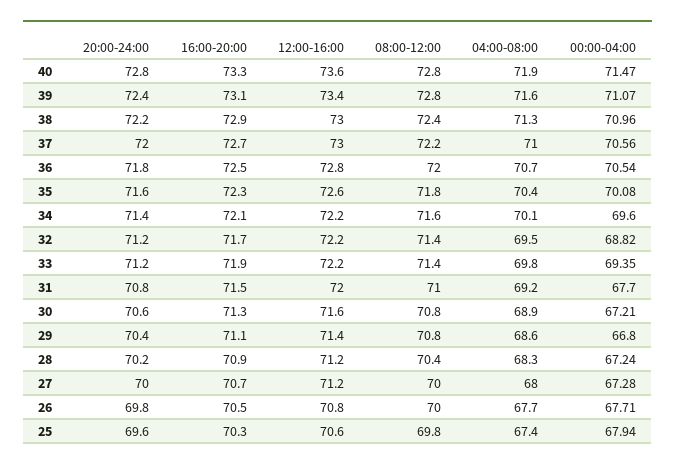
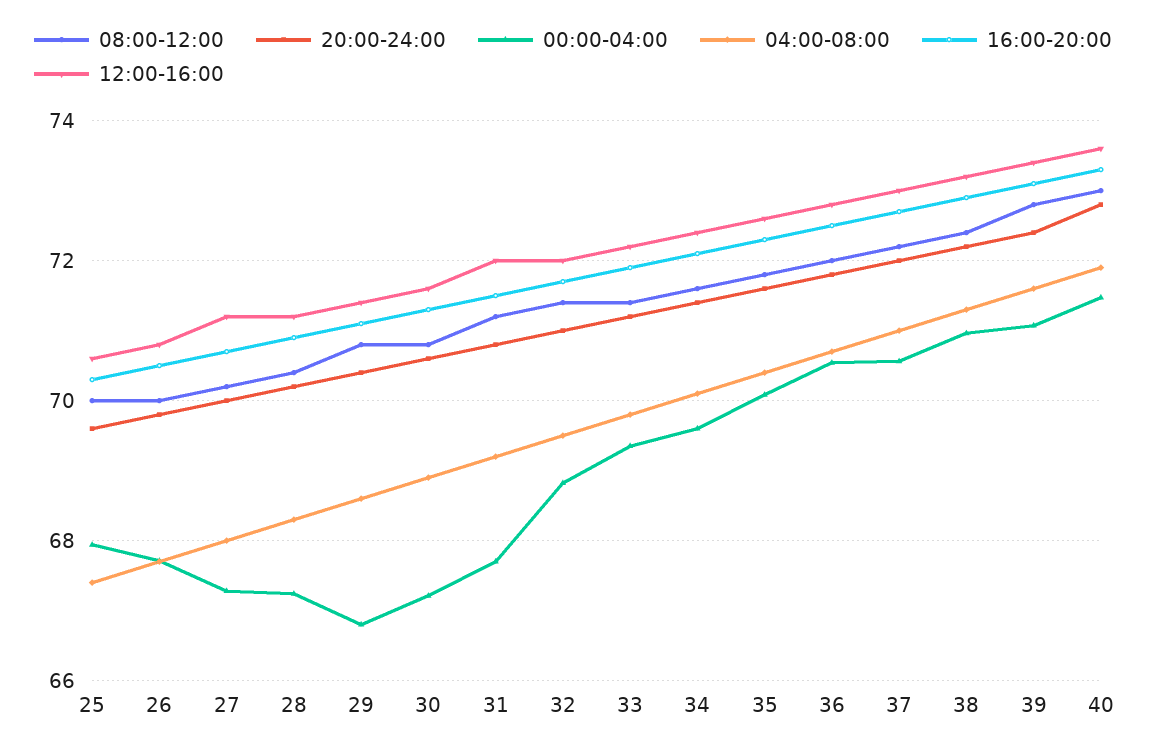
  {
    "20:00-24:00": {
      "40": 72.8,
      "39": 72.4,
      "38": 72.2,
      "37": 72,
      "36": 71.8,
      "35": 71.6,
      "34": 71.4,
-     "32": 71.2,
+     "32": 71,
      "33": 71.2,
      "31": 70.8,
      "30": 70.6,
      "29": 70.4,
      "28": 70.2,
      "27": 70,
      "26": 69.8,
      "25": 69.6
    },
    "16:00-20:00": {
      "40": 73.3,
      "39": 73.1,
      "38": 72.9,
      "37": 72.7,
      "36": 72.5,
      "35": 72.3,
      "34": 72.1,
      "32": 71.7,
      "33": 71.9,
      "31": 71.5,
      "30": 71.3,
      "29": 71.1,
      "28": 70.9,
      "27": 70.7,
      "26": 70.5,
      "25": 70.3
    },
    "12:00-16:00": {
      "40": 73.6,
      "39": 73.4,
-     "38": 73,
+     "38": 73.2,
      "37": 73,
      "36": 72.8,
      "35": 72.6,
-     "34": 72.2,
+     "34": 72.4,
-     "32": 72.2,
+     "32": 72,
      "33": 72.2,
      "31": 72,
      "30": 71.6,
      "29": 71.4,
      "28": 71.2,
      "27": 71.2,
      "26": 70.8,
      "25": 70.6
    },
    "08:00-12:00": {
-     "40": 72.8,
+     "40": 73,
      "39": 72.8,
      "38": 72.4,
      "37": 72.2,
      "36": 72,
      "35": 71.8,
      "34": 71.6,
      "32": 71.4,
      "33": 71.4,
-     "31": 71,
+     "31": 71.2,
      "30": 70.8,
      "29": 70.8,
      "28": 70.4,
-     "27": 70,
+     "27": 70.2,
      "26": 70,
-     "25": 69.8
+     "25": 70
    },
    "04:00-08:00": {
      "40": 71.9,
      "39": 71.6,
      "38": 71.3,
      "37": 71,
      "36": 70.7,
      "35": 70.4,
      "34": 70.1,
      "32": 69.5,
      "33": 69.8,
      "31": 69.2,
      "30": 68.9,
      "29": 68.6,
      "28": 68.3,
      "27": 68,
      "26": 67.7,
      "25": 67.4
    },
    "00:00-04:00": {
      "40": 71.47,
      "39": 71.07,
      "38": 70.96,
      "37": 70.56,
      "36": 70.54,
      "35": 70.08,
      "34": 69.6,
      "32": 68.82,
      "33": 69.35,
      "31": 67.7,
      "30": 67.21,
      "29": 66.8,
      "28": 67.24,
      "27": 67.28,
      "26": 67.71,
      "25": 67.94
    }
  }

